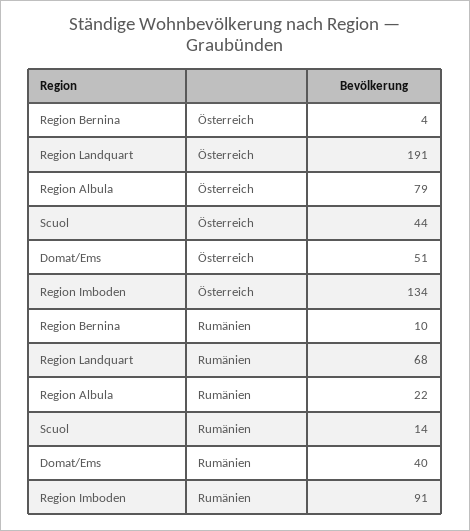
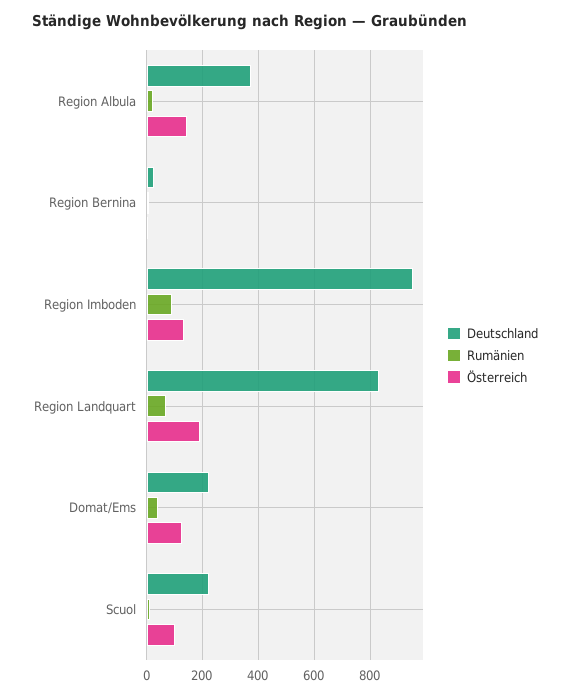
  {
    "Österreich": {
      "Region Bernina": 4,
      "Region Landquart": 191,
-     "Region Albula": 79,
+     "Region Albula": 150,
-     "Scuol": 44,
+     "Scuol": 100,
-     "Domat/Ems": 51,
+     "Domat/Ems": 125,
      "Region Imboden": 134
    },
    "Rumänien": {
      "Region Bernina": 10,
      "Region Landquart": 68,
      "Region Albula": 22,
      "Scuol": 14,
      "Domat/Ems": 40,
      "Region Imboden": 91
-   }
+   },
+   "Deutschland": {
+     "Region Albula": 375,
+     "Region Bernina": 25,
+     "Region Imboden": 950,
+     "Region Landquart": 825,
+     "Domat/Ems": 225,
+     "Scuol": 225
+   }
  }

